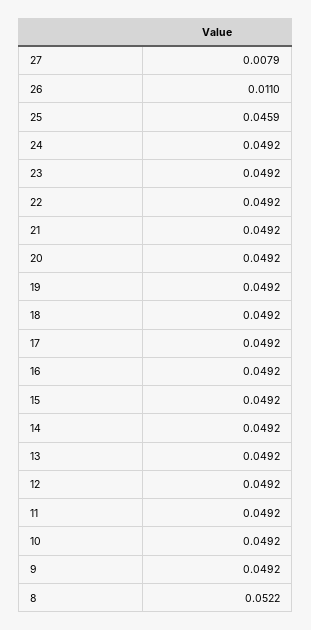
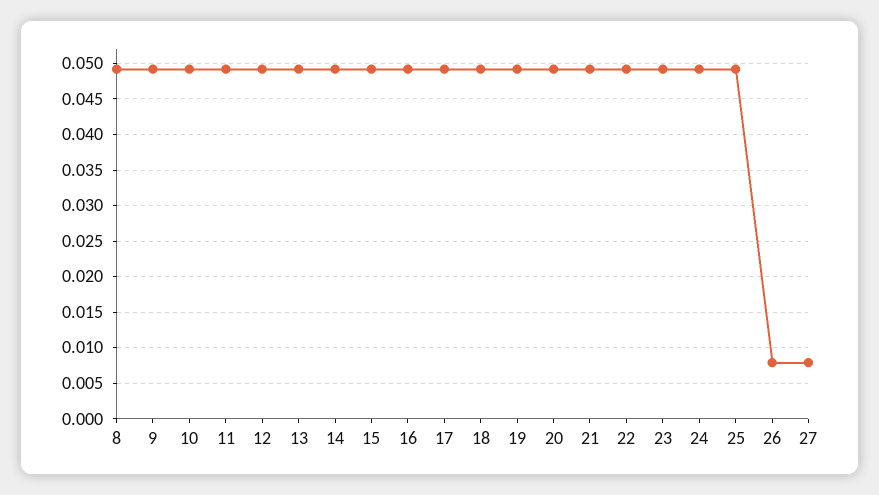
  {
    "27": 0.0079,
-   "26": 0.011,
+   "26": 0.008,
-   "25": 0.0459,
+   "25": 0.049,
    "24": 0.0492,
    "23": 0.0492,
    "22": 0.0492,
    "21": 0.0492,
    "20": 0.0492,
    "19": 0.0492,
    "18": 0.0492,
    "17": 0.0492,
    "16": 0.0492,
    "15": 0.0492,
    "14": 0.0492,
    "13": 0.0492,
    "12": 0.0492,
    "11": 0.0492,
    "10": 0.0492,
    "9": 0.0492,
-   "8": 0.0522
+   "8": 0.049
  }

